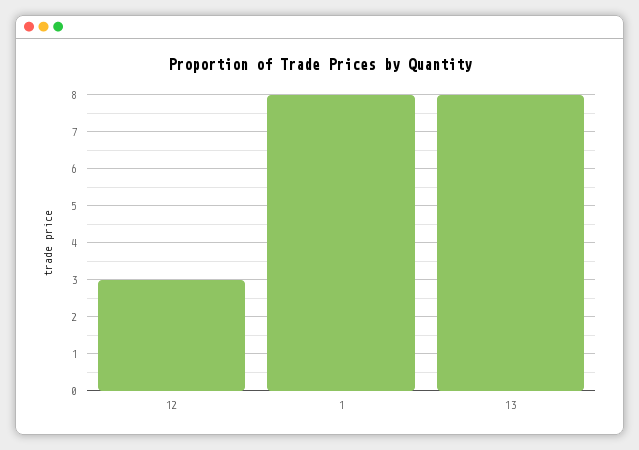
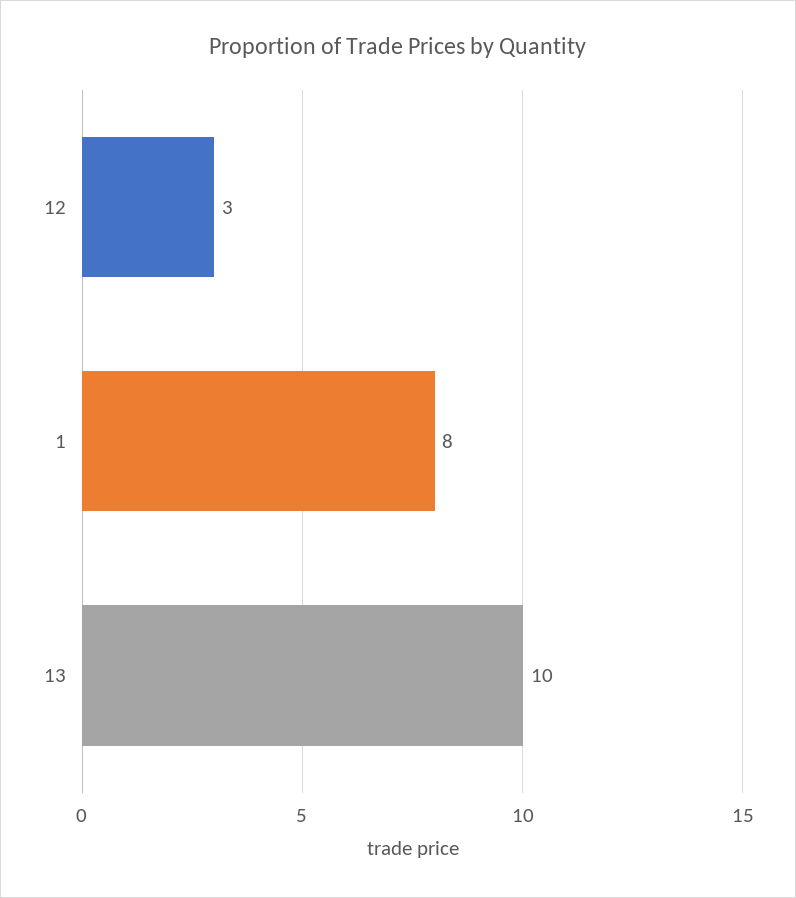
  {
    "12": 3,
    "1": 8,
-   "13": 8
+   "13": 10
  }

